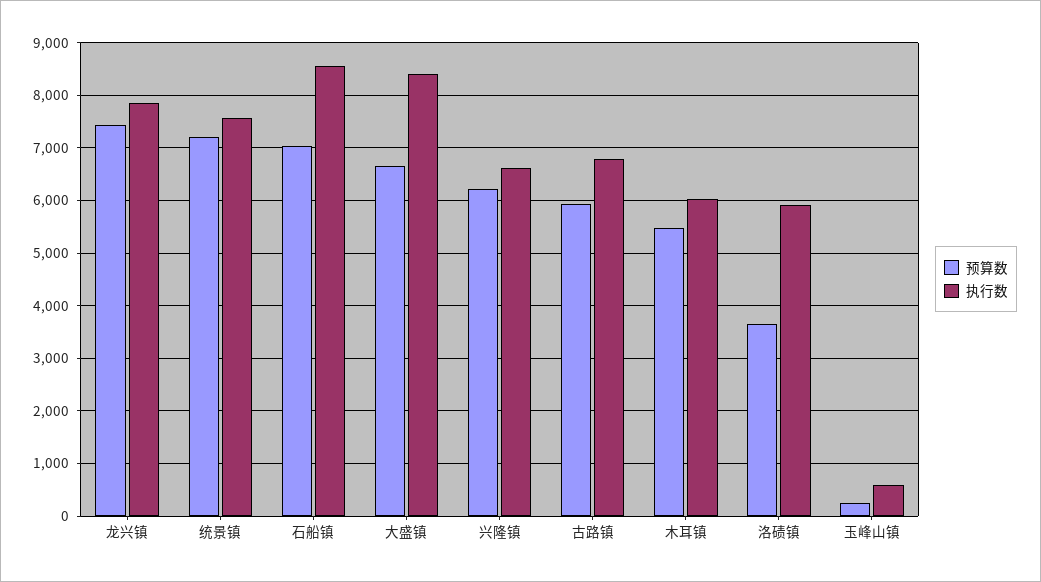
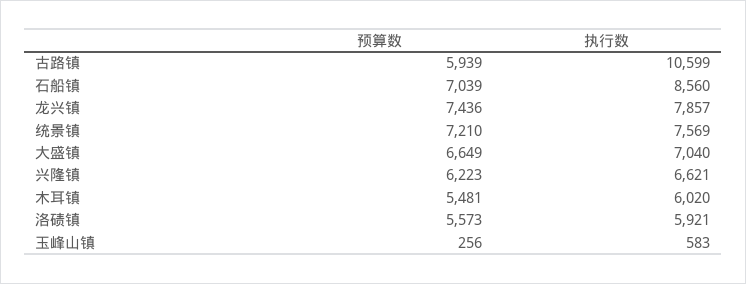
  {
    "预算数": {
      "龙兴镇": 7436,
      "统景镇": 7210,
      "石船镇": 7039,
      "大盛镇": 6649,
      "兴隆镇": 6223,
      "古路镇": 5939,
      "木耳镇": 5481,
-     "洛碛镇": 3600,
+     "洛碛镇": 5573,
      "玉峰山镇": 256
    },
    "执行数": {
      "龙兴镇": 7857,
      "统景镇": 7569,
      "石船镇": 8560,
-     "大盛镇": 8400,
+     "大盛镇": 7040,
      "兴隆镇": 6621,
-     "古路镇": 6800,
+     "古路镇": 10599,
      "木耳镇": 6020,
      "洛碛镇": 5921,
      "玉峰山镇": 583
    }
  }

